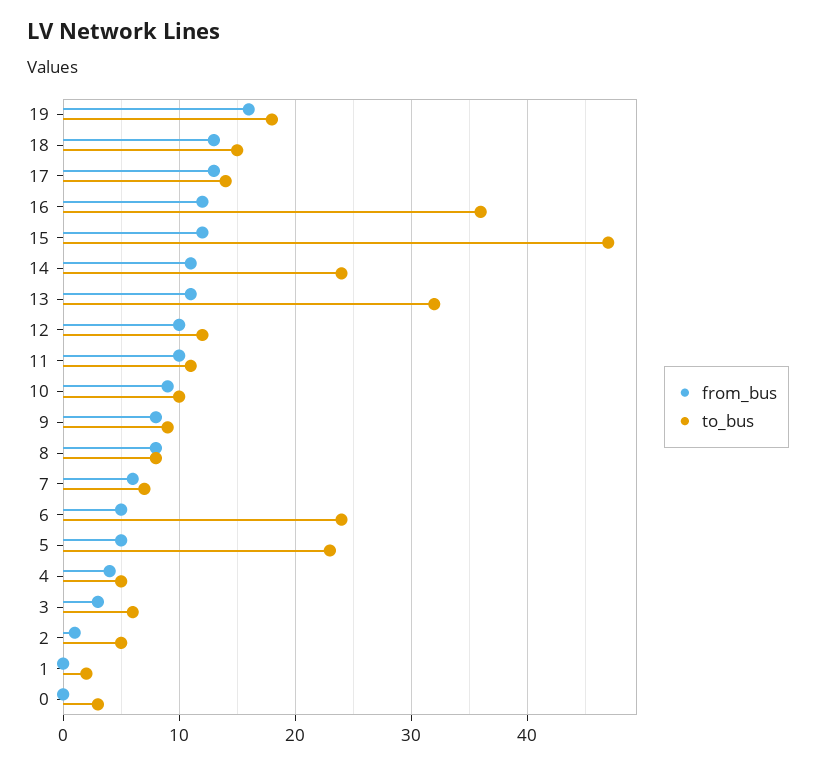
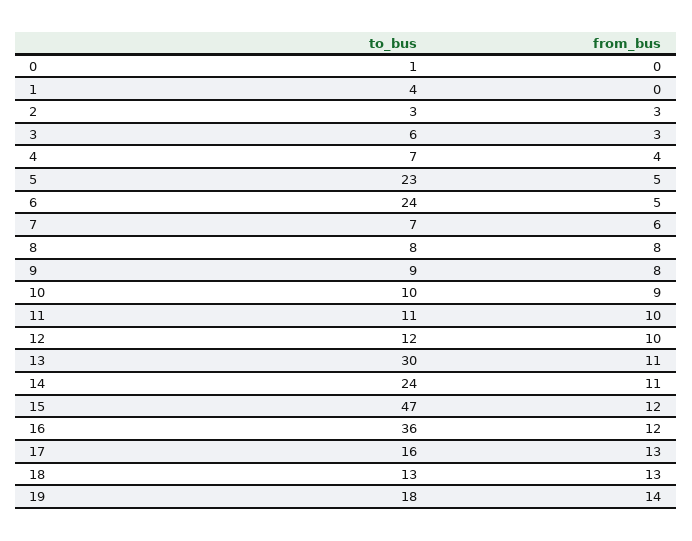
  {
    "from_bus": {
-     "19": 16,
+     "19": 14,
      "18": 13,
      "17": 13,
      "16": 12,
      "15": 12,
      "14": 11,
      "13": 11,
      "12": 10,
      "11": 10,
      "10": 9,
      "9": 8,
      "8": 8,
      "7": 6,
      "6": 5,
      "5": 5,
      "4": 4,
      "3": 3,
-     "2": 1,
+     "2": 3,
      "1": 0,
      "0": 0
    },
    "to_bus": {
      "19": 18,
-     "18": 15,
+     "18": 13,
-     "17": 14,
+     "17": 16,
      "16": 36,
      "15": 47,
      "14": 24,
-     "13": 32,
+     "13": 30,
      "12": 12,
      "11": 11,
      "10": 10,
      "9": 9,
      "8": 8,
      "7": 7,
      "6": 24,
      "5": 23,
-     "4": 5,
+     "4": 7,
      "3": 6,
-     "2": 5,
+     "2": 3,
-     "1": 2,
+     "1": 4,
-     "0": 3
+     "0": 1
    }
  }

